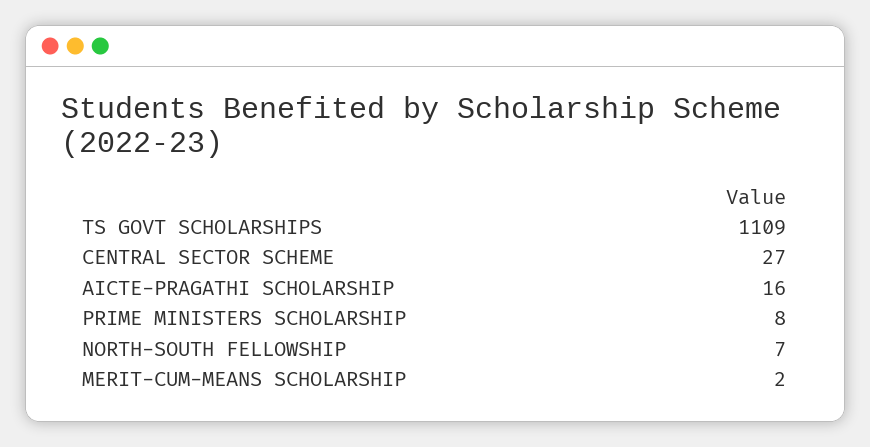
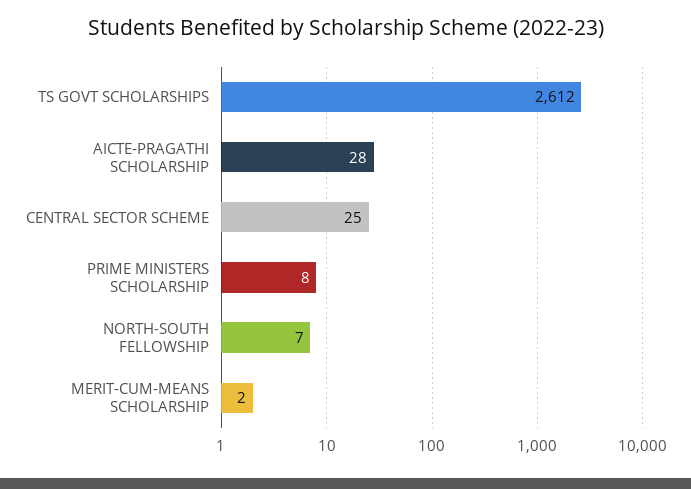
  {
-   "TS GOVT SCHOLARSHIPS": 1109,
+   "TS GOVT SCHOLARSHIPS": 2612,
-   "CENTRAL SECTOR SCHEME": 27,
+   "CENTRAL SECTOR SCHEME": 25,
-   "AICTE-PRAGATHI SCHOLARSHIP": 16,
+   "AICTE-PRAGATHI SCHOLARSHIP": 28,
    "PRIME MINISTERS SCHOLARSHIP": 8,
    "NORTH-SOUTH FELLOWSHIP": 7,
    "MERIT-CUM-MEANS SCHOLARSHIP": 2
  }

